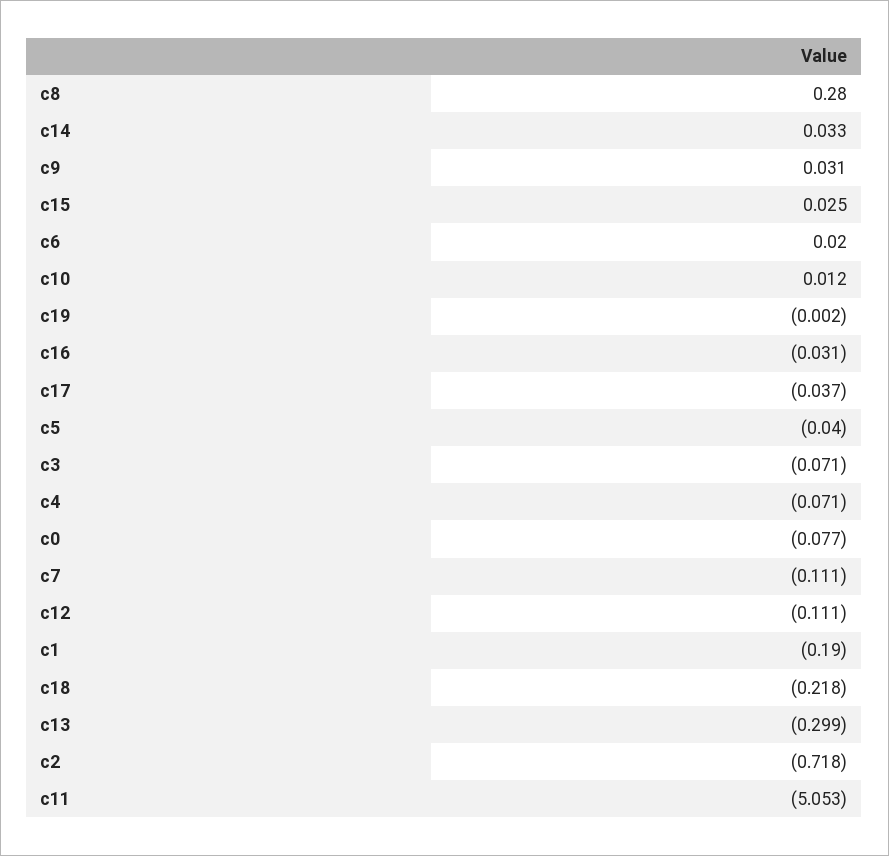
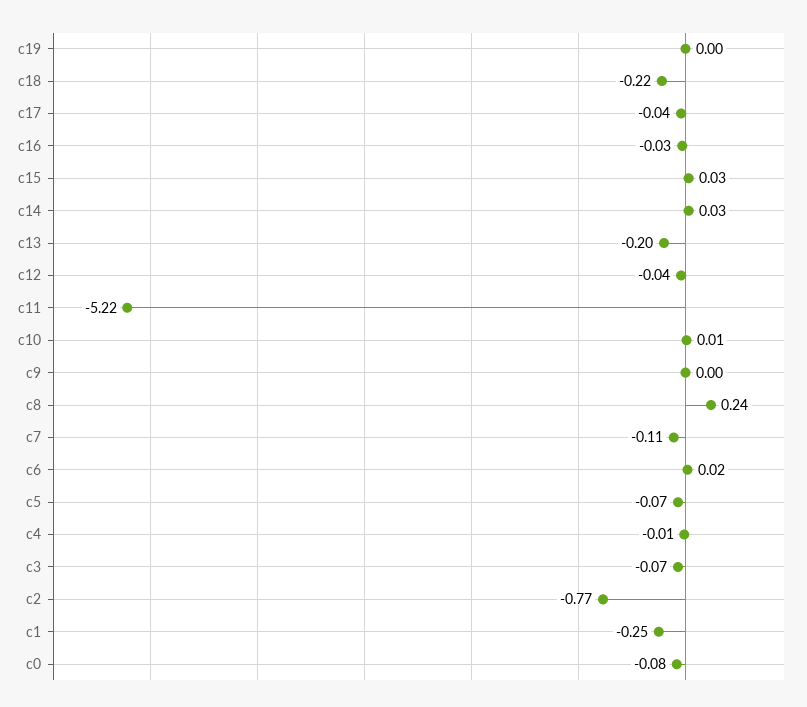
  {
-   "c8": 0.28,
+   "c8": 0.24,
    "c14": 0.033,
-   "c9": 0.031,
+   "c9": 0,
    "c15": 0.025,
    "c6": 0.02,
    "c10": 0.012,
    "c19": -0.002,
    "c16": -0.031,
    "c17": -0.037,
-   "c5": -0.04,
+   "c5": -0.07,
    "c3": -0.071,
-   "c4": -0.071,
+   "c4": -0.01,
    "c0": -0.077,
    "c7": -0.111,
-   "c12": -0.111,
+   "c12": -0.04,
-   "c1": -0.19,
+   "c1": -0.25,
    "c18": -0.218,
-   "c13": -0.299,
+   "c13": -0.2,
-   "c2": -0.718,
+   "c2": -0.77,
-   "c11": -5.053
+   "c11": -5.22
  }

